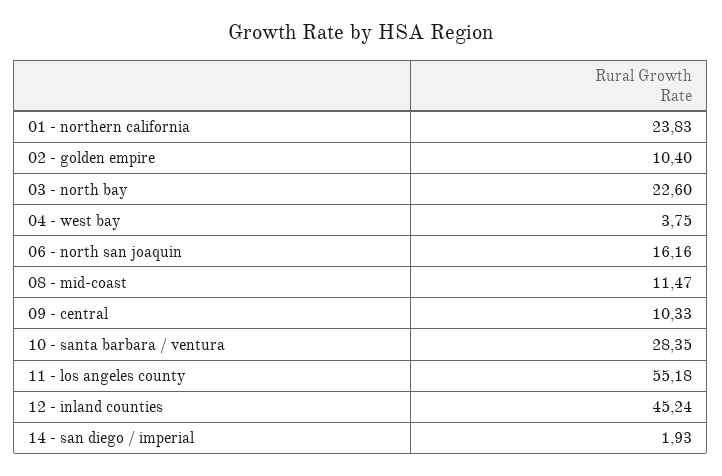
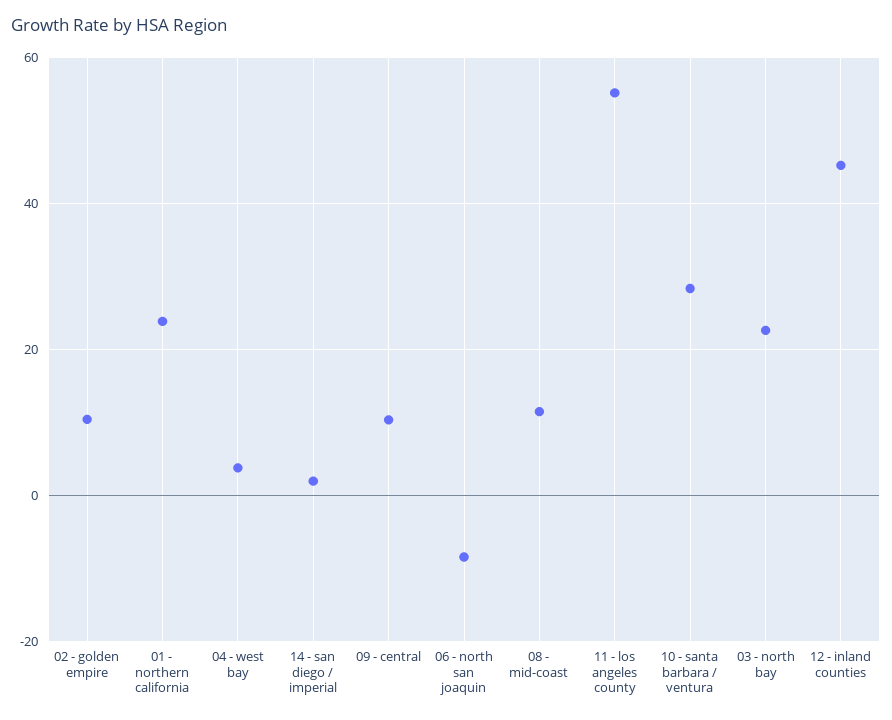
  {
    "01 - northern california": 23.83,
    "02 - golden empire": 10.4,
    "03 - north bay": 22.6,
    "04 - west bay": 3.75,
-   "06 - north san joaquin": 16.16,
+   "06 - north san joaquin": -8,
    "08 - mid-coast": 11.47,
    "09 - central": 10.33,
    "10 - santa barbara / ventura": 28.35,
    "11 - los angeles county": 55.18,
    "12 - inland counties": 45.24,
    "14 - san diego / imperial": 1.93
  }

